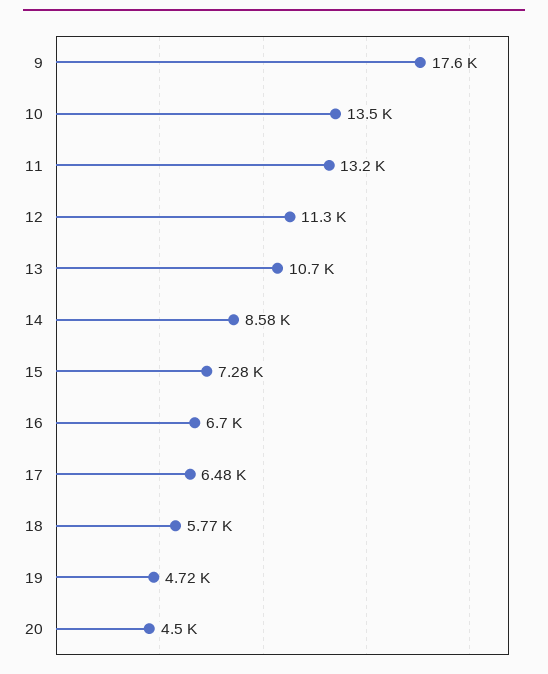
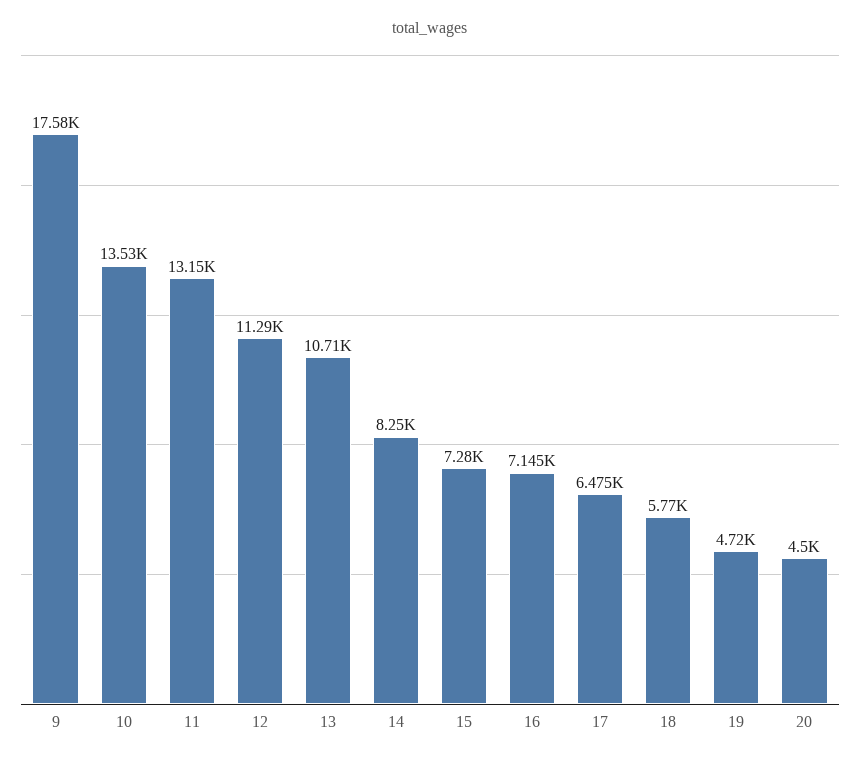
  {
    "9": 17580,
    "10": 13530,
    "11": 13150,
    "12": 11290,
    "13": 10710,
-   "14": 8580,
+   "14": 8250,
    "15": 7280,
-   "16": 6700,
+   "16": 7145,
    "17": 6475,
    "18": 5770,
    "19": 4720,
    "20": 4500
  }

